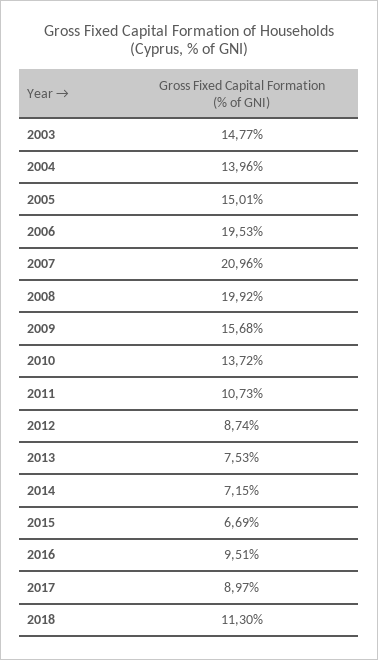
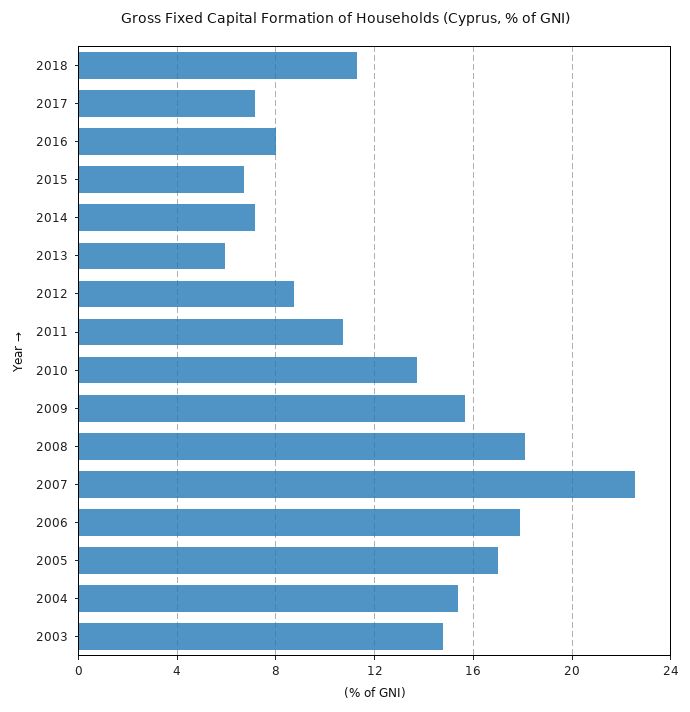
  {
    "2003": 14.77,
-   "2004": 13.96,
+   "2004": 15.5,
-   "2005": 15.01,
+   "2005": 17,
-   "2006": 19.53,
+   "2006": 18,
-   "2007": 20.96,
+   "2007": 22.5,
-   "2008": 19.92,
+   "2008": 18,
    "2009": 15.68,
    "2010": 13.72,
    "2011": 10.73,
    "2012": 8.74,
-   "2013": 7.53,
+   "2013": 6,
    "2014": 7.15,
    "2015": 6.69,
-   "2016": 9.51,
+   "2016": 8,
-   "2017": 8.97,
+   "2017": 7,
    "2018": 11.3
  }

